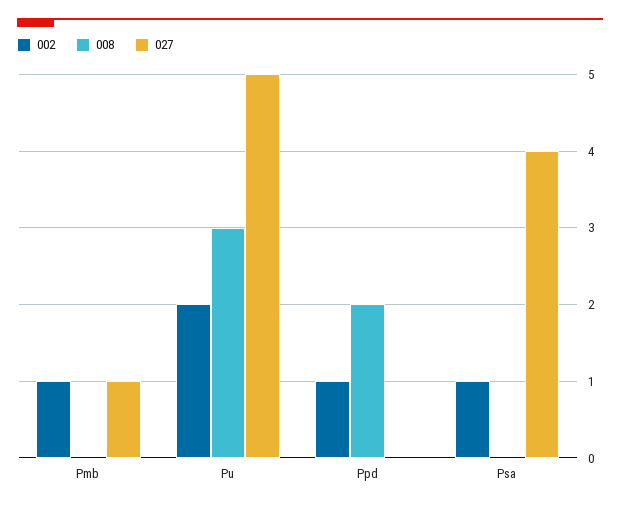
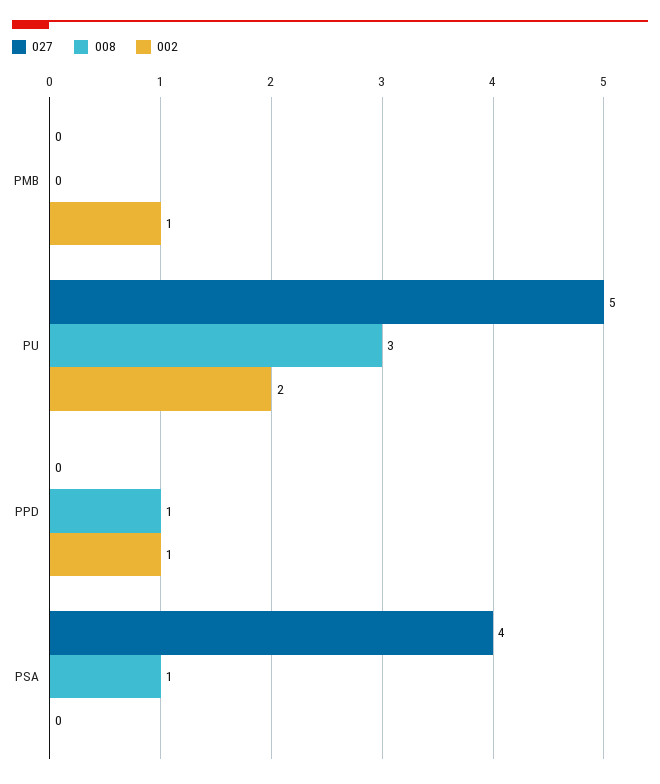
  {
    "002": {
      "Pmb": 1,
      "Pu": 2,
      "Ppd": 1,
-     "Psa": 1
+     "Psa": 0
    },
    "008": {
      "Pmb": 0,
      "Pu": 3,
-     "Ppd": 2,
+     "Ppd": 1,
-     "Psa": 0
+     "Psa": 1
    },
    "027": {
-     "Pmb": 1,
+     "Pmb": 0,
      "Pu": 5,
      "Ppd": 0,
      "Psa": 4
    }
  }

